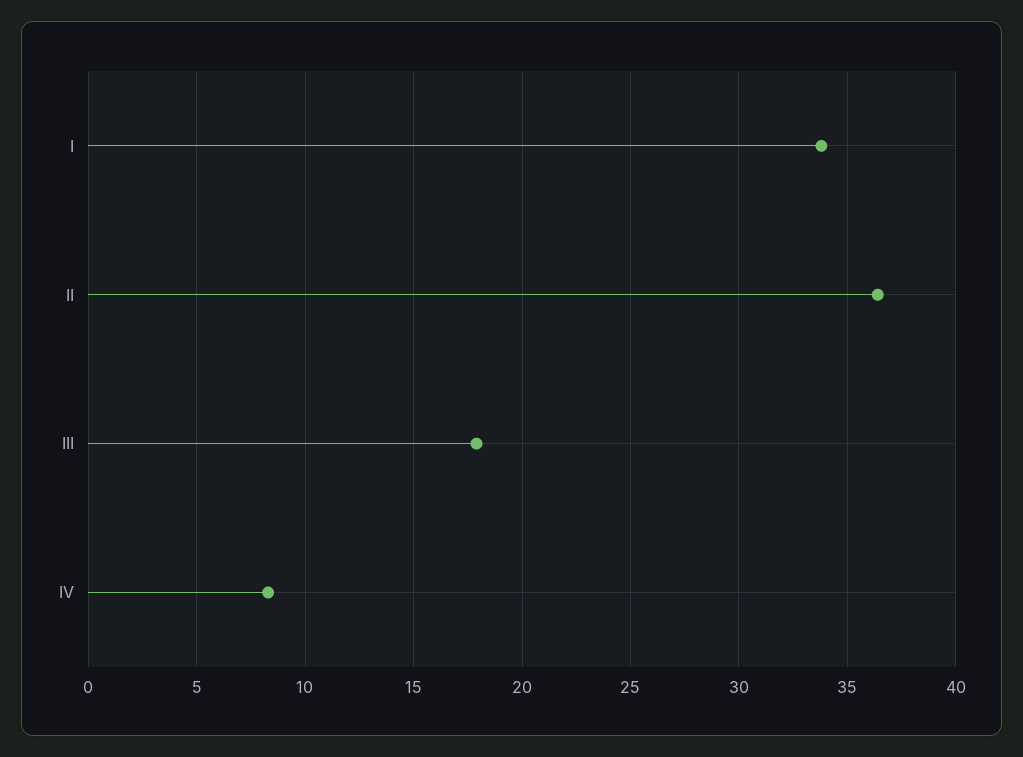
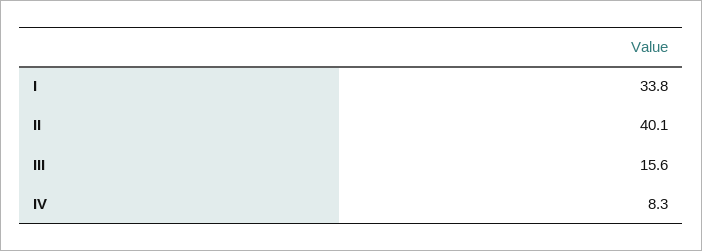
  {
    "I": 33.8,
-   "II": 36.5,
+   "II": 40.1,
-   "III": 18,
+   "III": 15.6,
    "IV": 8.3
  }

